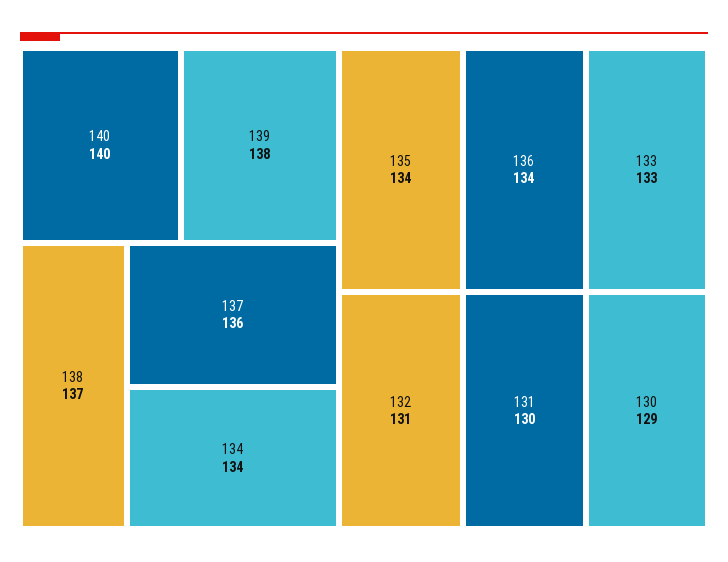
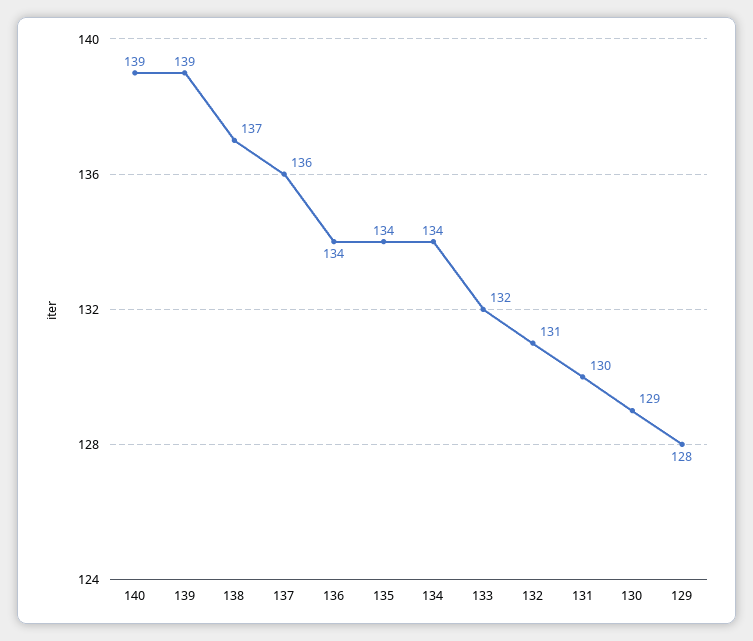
  {
-   "140": 140,
+   "140": 139,
-   "139": 138,
+   "139": 139,
    "138": 137,
    "137": 136,
    "134": 134,
    "135": 134,
    "136": 134,
-   "133": 133,
+   "133": 132,
    "132": 131,
    "131": 130,
-   "130": 129
+   "130": 129,
+   "129": 128
  }

